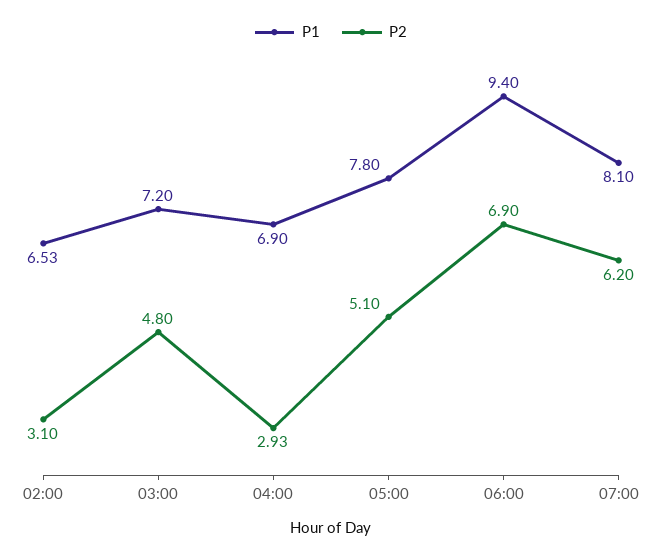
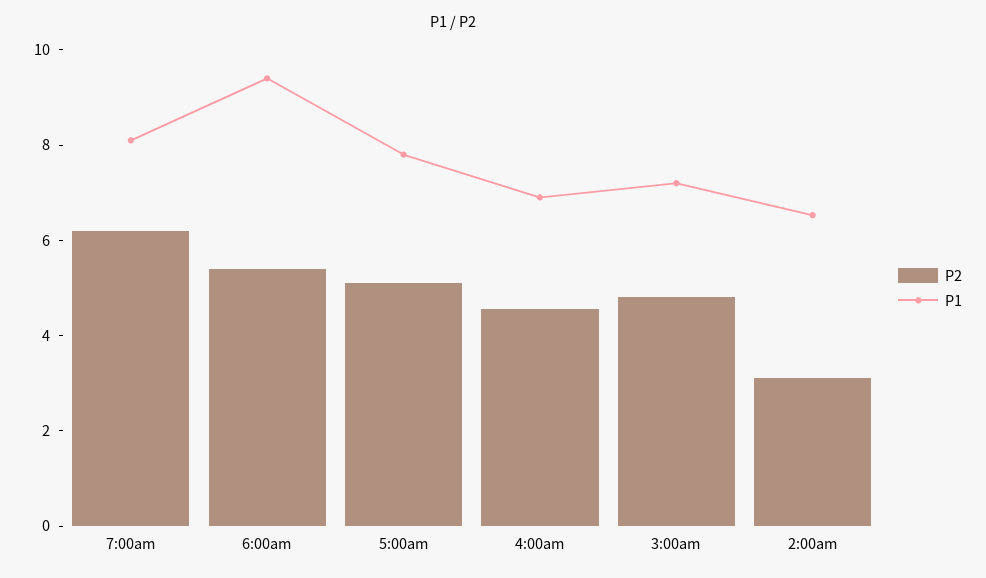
  {
    "P1": {
      "02:00": 6.53,
      "03:00": 7.2,
      "04:00": 6.9,
      "05:00": 7.8,
      "06:00": 9.4,
      "07:00": 8.1
    },
    "P2": {
      "02:00": 3.1,
      "03:00": 4.8,
-     "04:00": 2.93,
+     "04:00": 4.5,
      "05:00": 5.1,
-     "06:00": 6.9,
+     "06:00": 5.5,
      "07:00": 6.2
    }
  }

